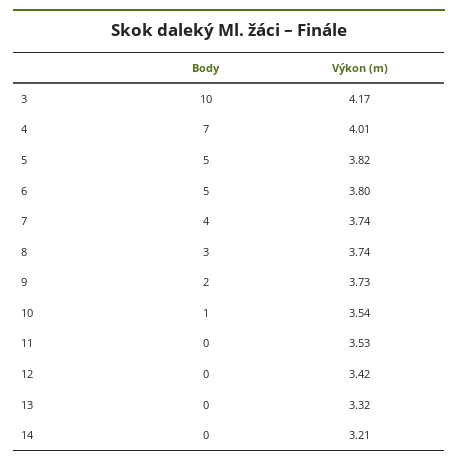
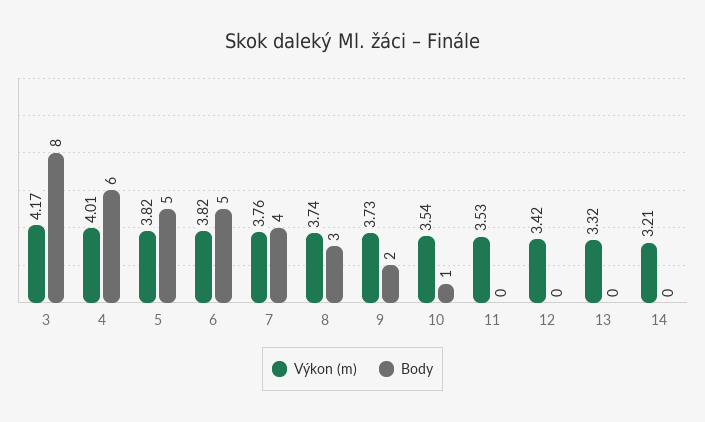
  {
    "Body": {
-     "3": 10,
+     "3": 8,
-     "4": 7,
+     "4": 6,
      "5": 5,
      "6": 5,
      "7": 4,
      "8": 3,
      "9": 2,
      "10": 1,
      "11": 0,
      "12": 0,
      "13": 0,
      "14": 0
    },
    "Výkon (m)": {
      "3": 4.17,
      "4": 4.01,
      "5": 3.82,
-     "6": 3.8,
+     "6": 3.82,
-     "7": 3.74,
+     "7": 3.76,
      "8": 3.74,
      "9": 3.73,
      "10": 3.54,
      "11": 3.53,
      "12": 3.42,
      "13": 3.32,
      "14": 3.21
    }
  }

